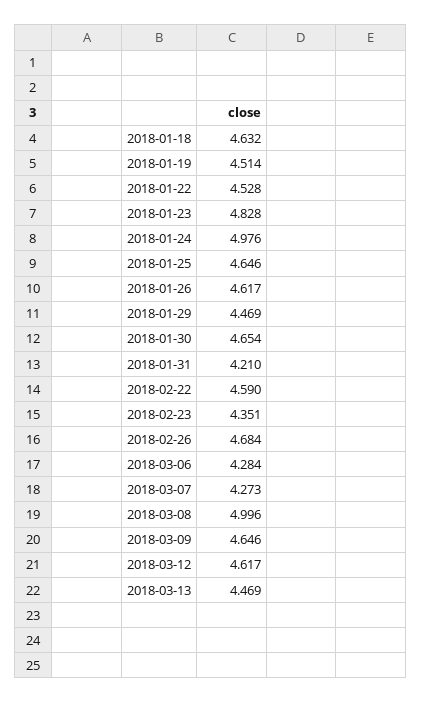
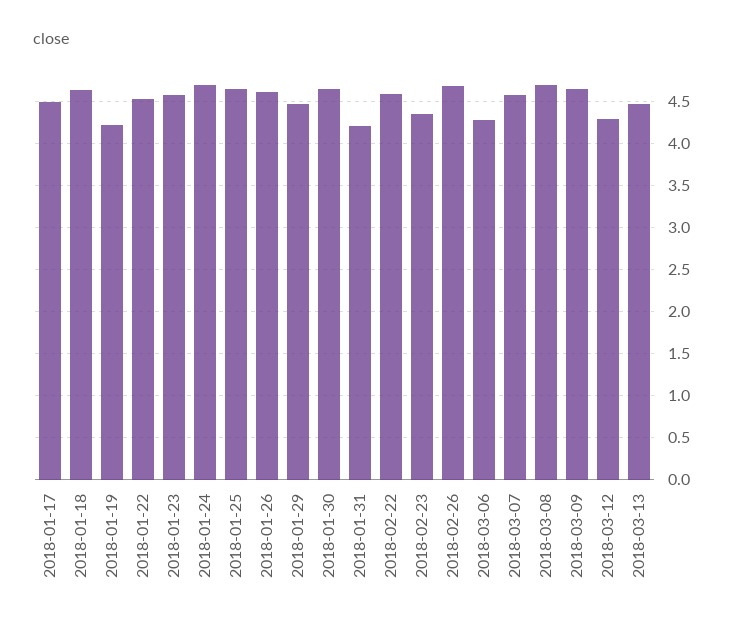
  {
    "2018-01-18": 4.632,
-   "2018-01-19": 4.514,
+   "2018-01-19": 4.2,
    "2018-01-22": 4.528,
-   "2018-01-23": 4.828,
+   "2018-01-23": 4.6,
-   "2018-01-24": 4.976,
+   "2018-01-24": 4.7,
    "2018-01-25": 4.646,
    "2018-01-26": 4.617,
    "2018-01-29": 4.469,
    "2018-01-30": 4.654,
    "2018-01-31": 4.21,
    "2018-02-22": 4.59,
    "2018-02-23": 4.351,
    "2018-02-26": 4.684,
    "2018-03-06": 4.284,
-   "2018-03-07": 4.273,
+   "2018-03-07": 4.6,
-   "2018-03-08": 4.996,
+   "2018-03-08": 4.7,
    "2018-03-09": 4.646,
-   "2018-03-12": 4.617,
+   "2018-03-12": 4.3,
-   "2018-03-13": 4.469
+   "2018-03-13": 4.469,
+   "2018-01-17": 4.5
  }

